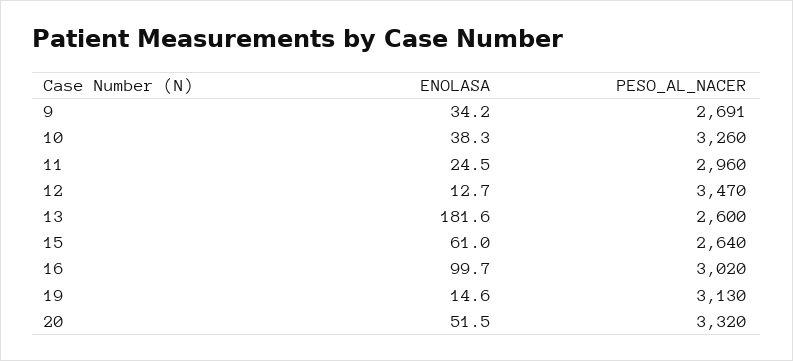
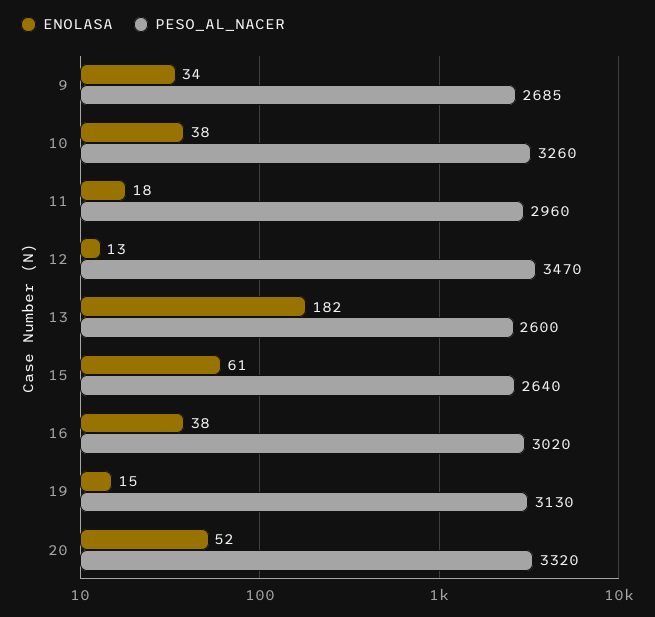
  {
    "ENOLASA": {
      "9": 34.2,
      "10": 38.3,
-     "11": 24.5,
+     "11": 18,
      "12": 12.7,
      "13": 181.6,
      "15": 61,
-     "16": 99.7,
+     "16": 38,
      "19": 14.6,
      "20": 51.5
    },
    "PESO_AL_NACER": {
-     "9": 2691,
+     "9": 2685,
      "10": 3260,
      "11": 2960,
      "12": 3470,
      "13": 2600,
      "15": 2640,
      "16": 3020,
      "19": 3130,
      "20": 3320
    }
  }

